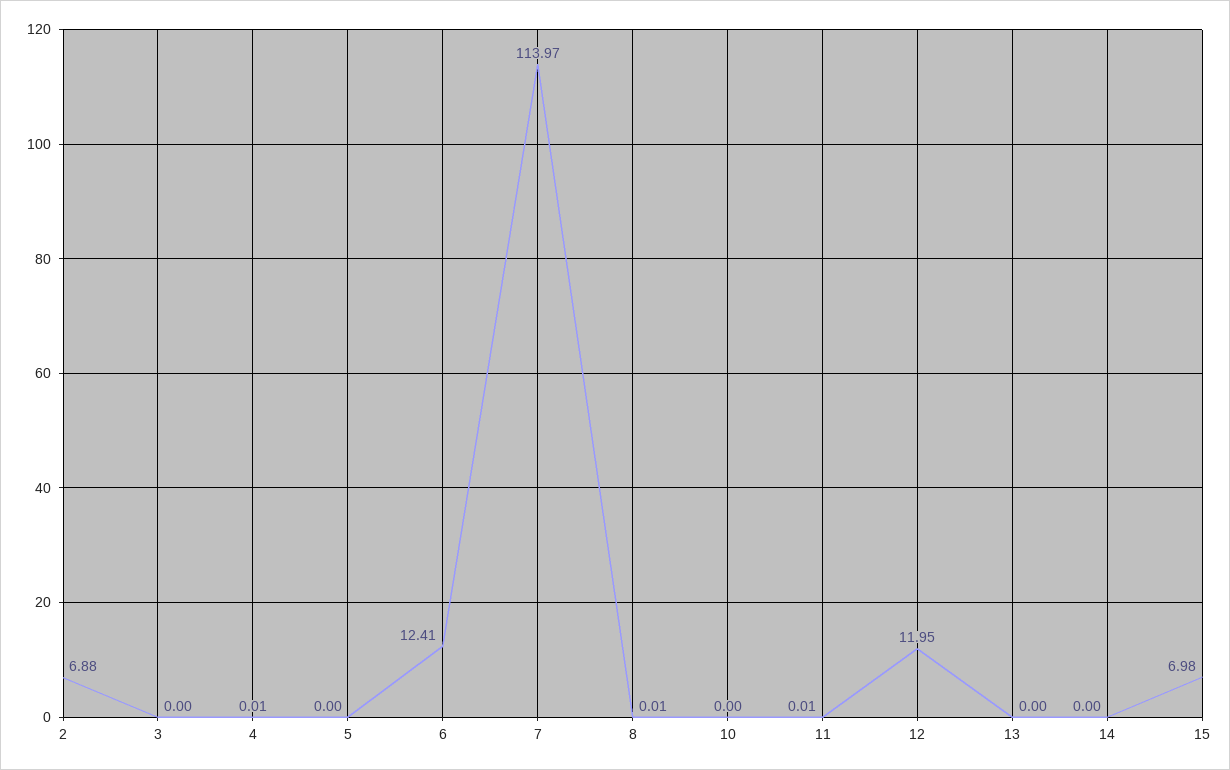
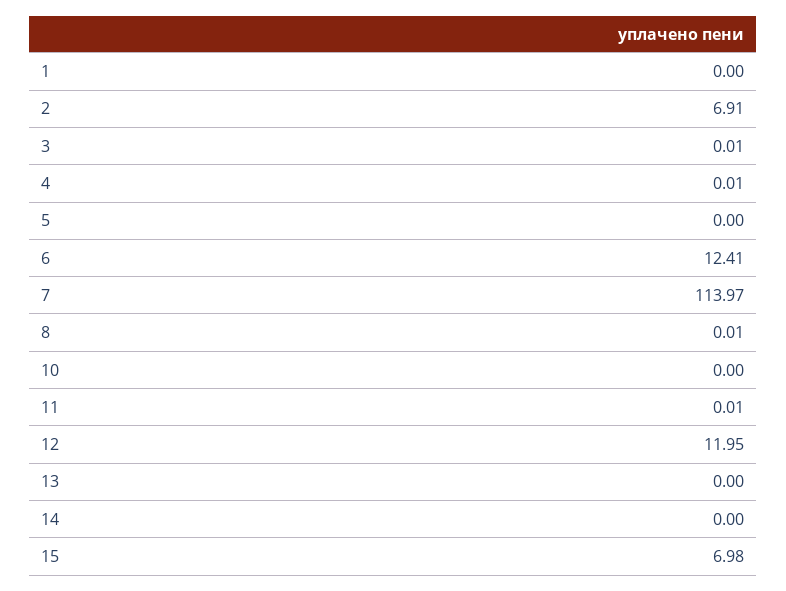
  {
-   "2": 6.88,
+   "2": 6.91,
-   "3": 0,
+   "3": 0.01,
    "4": 0.01,
    "5": 0,
    "6": 12.41,
    "7": 113.97,
    "8": 0.01,
    "10": 0,
    "11": 0.01,
    "12": 11.95,
    "13": 0,
    "14": 0,
-   "15": 6.98
+   "15": 6.98,
+   "1": 0
  }

